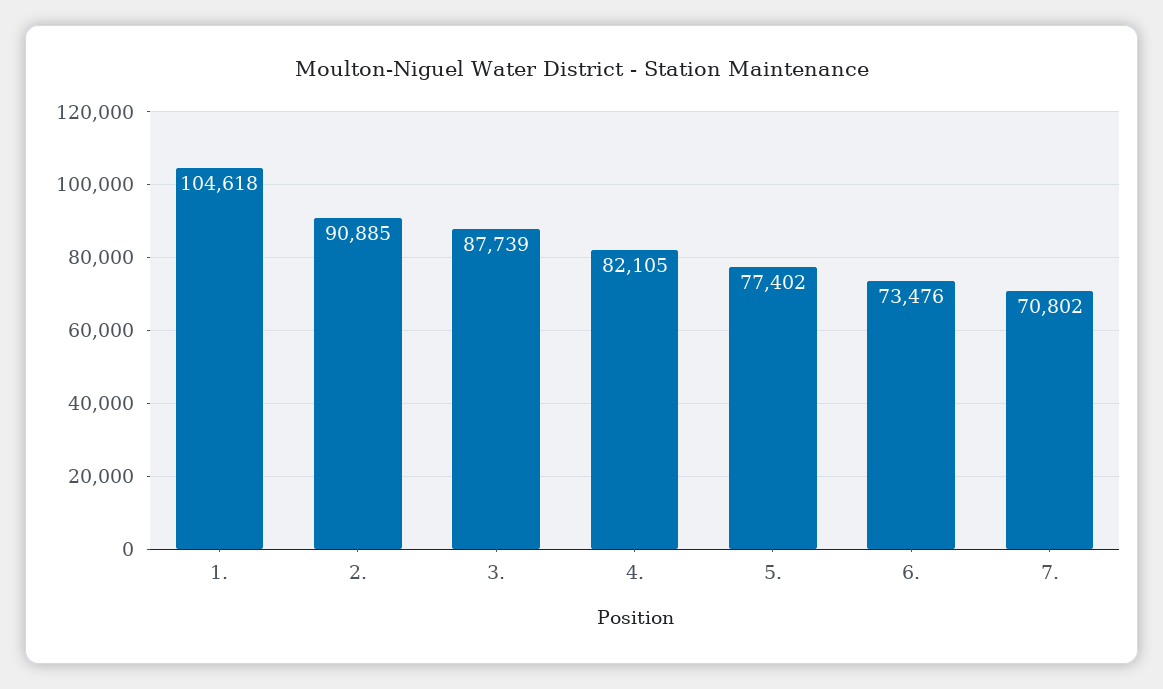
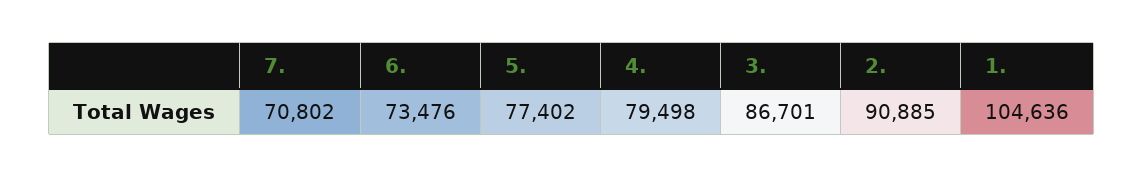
  {
-   "1.": 104618,
+   "1.": 104636,
    "2.": 90885,
-   "3.": 87739,
+   "3.": 86701,
-   "4.": 82105,
+   "4.": 79498,
    "5.": 77402,
    "6.": 73476,
    "7.": 70802
  }

